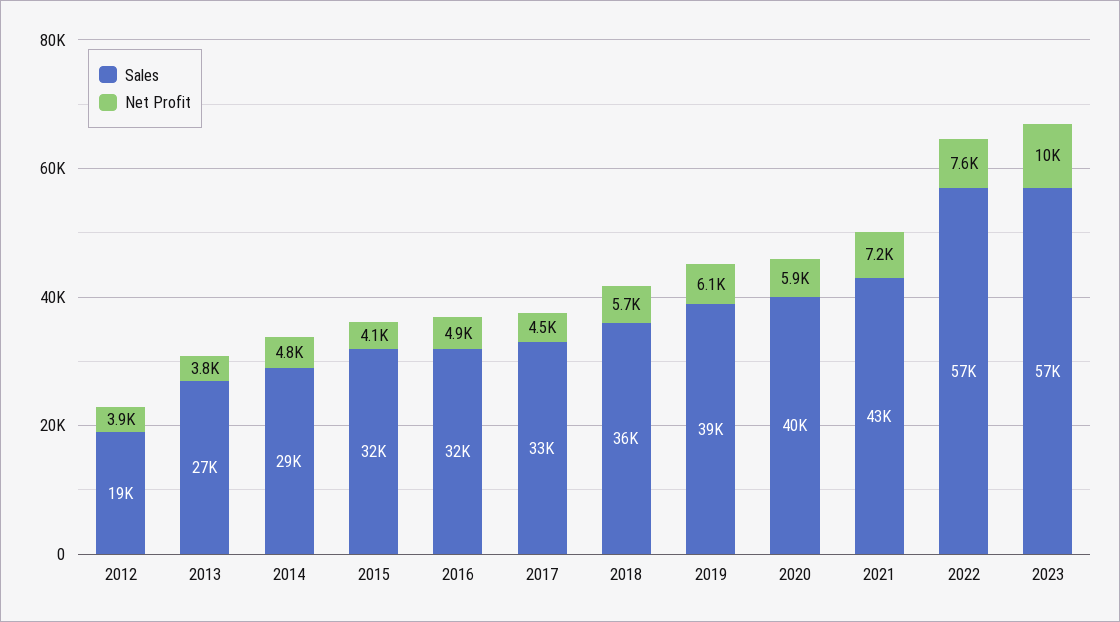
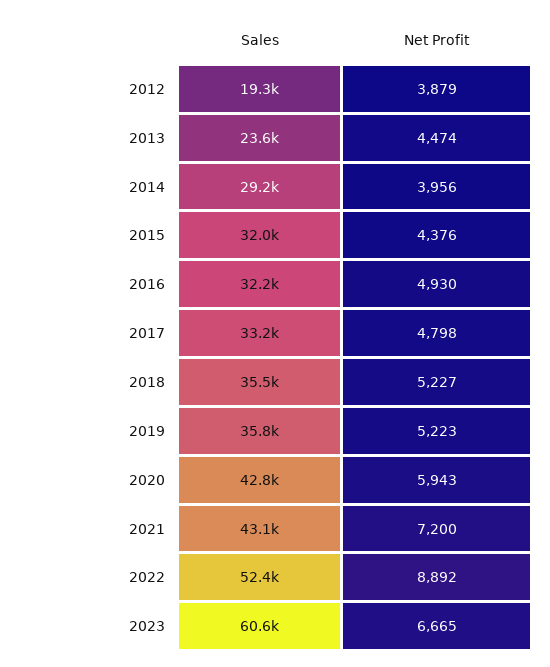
  {
    "Sales": {
      "2012": 19300,
-     "2013": 27000,
+     "2013": 23600,
      "2014": 29200,
      "2015": 32000,
      "2016": 32200,
      "2017": 33200,
      "2018": 35500,
-     "2019": 39000,
+     "2019": 35800,
-     "2020": 40000,
+     "2020": 42800,
      "2021": 43100,
-     "2022": 57000,
+     "2022": 52400,
-     "2023": 57000
+     "2023": 60600
    },
    "Net Profit": {
      "2012": 3879,
-     "2013": 3800,
+     "2013": 4474,
-     "2014": 4800,
+     "2014": 3956,
-     "2015": 4100,
+     "2015": 4376,
      "2016": 4930,
-     "2017": 4500,
+     "2017": 4798,
-     "2018": 5700,
+     "2018": 5227,
-     "2019": 6100,
+     "2019": 5223,
      "2020": 5943,
      "2021": 7200,
-     "2022": 7600,
+     "2022": 8892,
-     "2023": 10000
+     "2023": 6665
    }
  }

